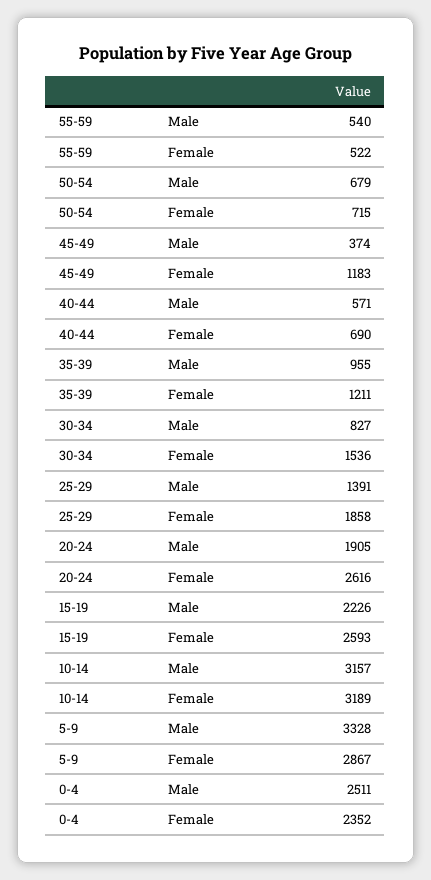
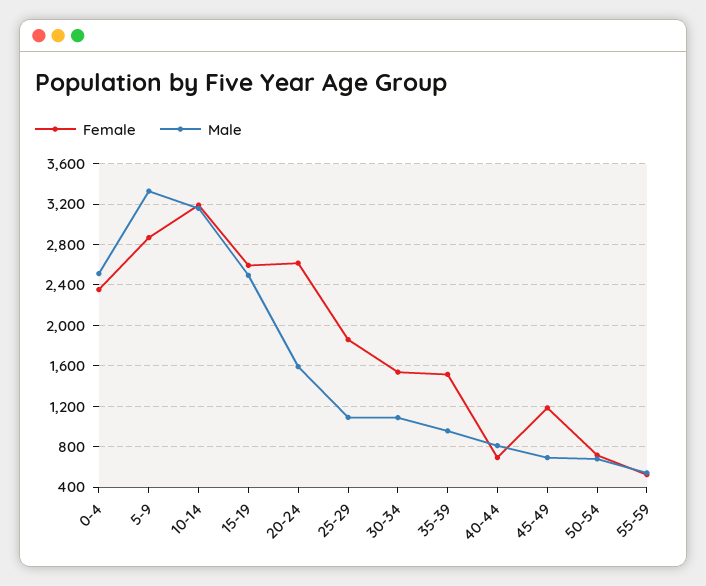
  {
    "Male": {
      "55-59": 540,
      "50-54": 679,
-     "45-49": 374,
+     "45-49": 700,
-     "40-44": 571,
+     "40-44": 800,
      "35-39": 955,
-     "30-34": 827,
+     "30-34": 1100,
-     "25-29": 1391,
+     "25-29": 1100,
-     "20-24": 1905,
+     "20-24": 1600,
-     "15-19": 2226,
+     "15-19": 2500,
      "10-14": 3157,
      "5-9": 3328,
      "0-4": 2511
    },
    "Female": {
      "55-59": 522,
      "50-54": 715,
      "45-49": 1183,
      "40-44": 690,
-     "35-39": 1211,
+     "35-39": 1500,
      "30-34": 1536,
      "25-29": 1858,
      "20-24": 2616,
      "15-19": 2593,
      "10-14": 3189,
      "5-9": 2867,
      "0-4": 2352
    }
  }

